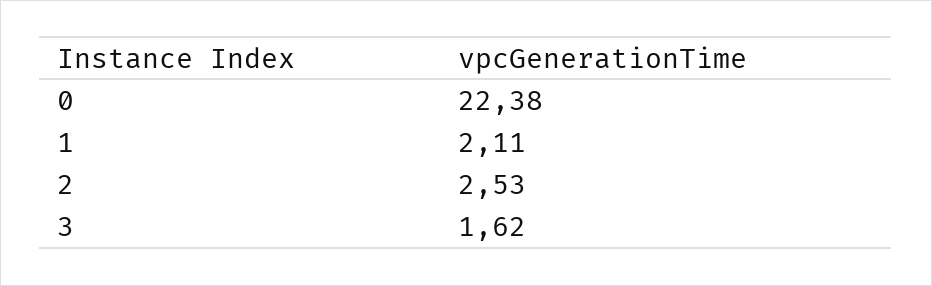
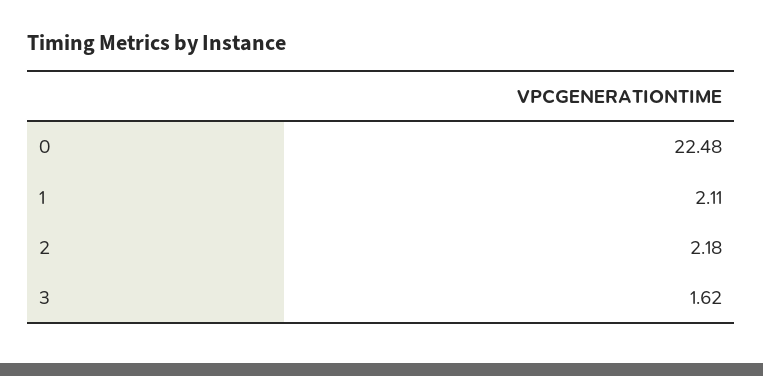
  {
-   "0": 22.38,
+   "0": 22.48,
    "1": 2.11,
-   "2": 2.53,
+   "2": 2.18,
    "3": 1.62
  }

